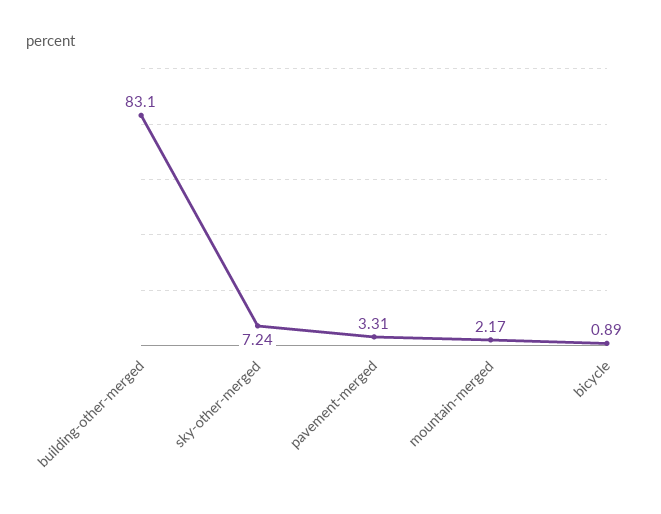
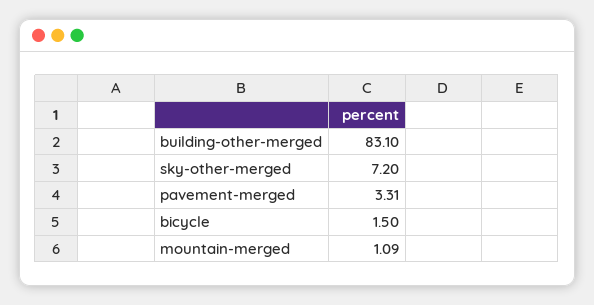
  {
    "building-other-merged": 83.1,
-   "sky-other-merged": 7.24,
+   "sky-other-merged": 7.2,
    "pavement-merged": 3.31,
-   "mountain-merged": 2.17,
+   "mountain-merged": 1.09,
-   "bicycle": 0.89
+   "bicycle": 1.5
  }

